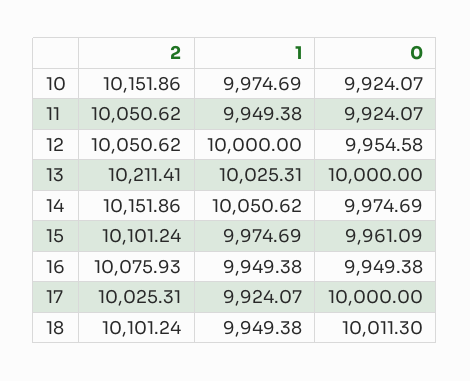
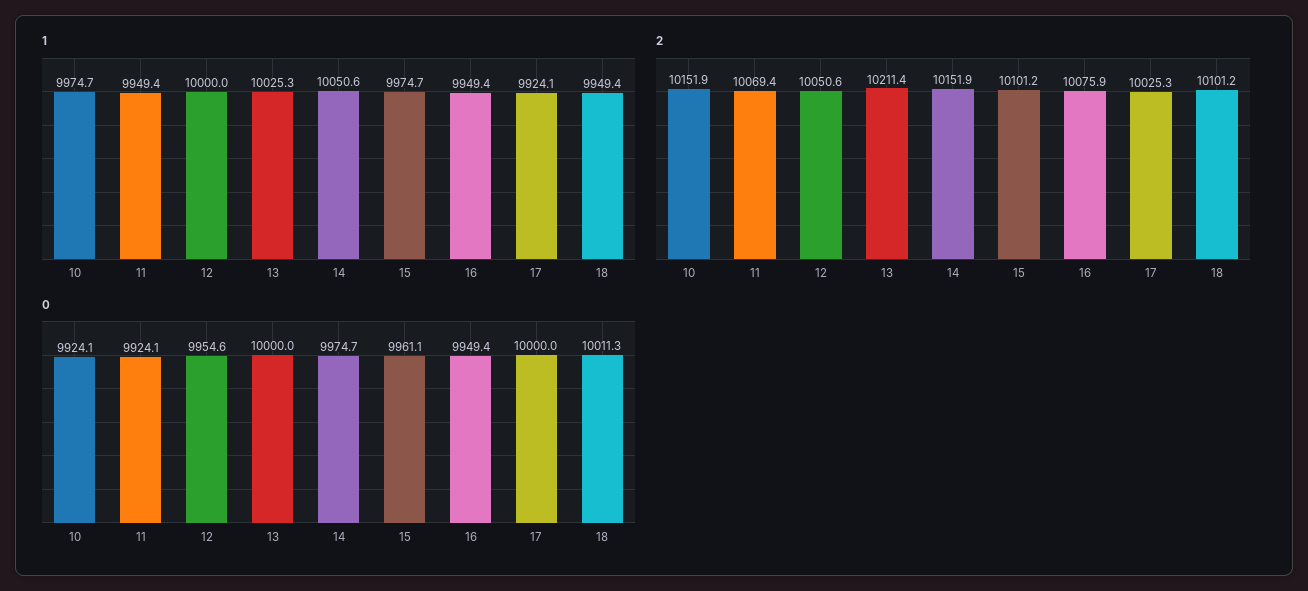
  {
    "2": {
      "10": 10151.86,
-     "11": 10050.62,
+     "11": 10069.4,
      "12": 10050.62,
      "13": 10211.41,
      "14": 10151.86,
      "15": 10101.24,
      "16": 10075.93,
      "17": 10025.31,
      "18": 10101.24
    },
    "1": {
      "10": 9974.69,
      "11": 9949.38,
      "12": 10000,
      "13": 10025.31,
      "14": 10050.62,
      "15": 9974.69,
      "16": 9949.38,
      "17": 9924.07,
      "18": 9949.38
    },
    "0": {
      "10": 9924.07,
      "11": 9924.07,
      "12": 9954.58,
      "13": 10000,
      "14": 9974.69,
      "15": 9961.09,
      "16": 9949.38,
      "17": 10000,
      "18": 10011.3
    }
  }

